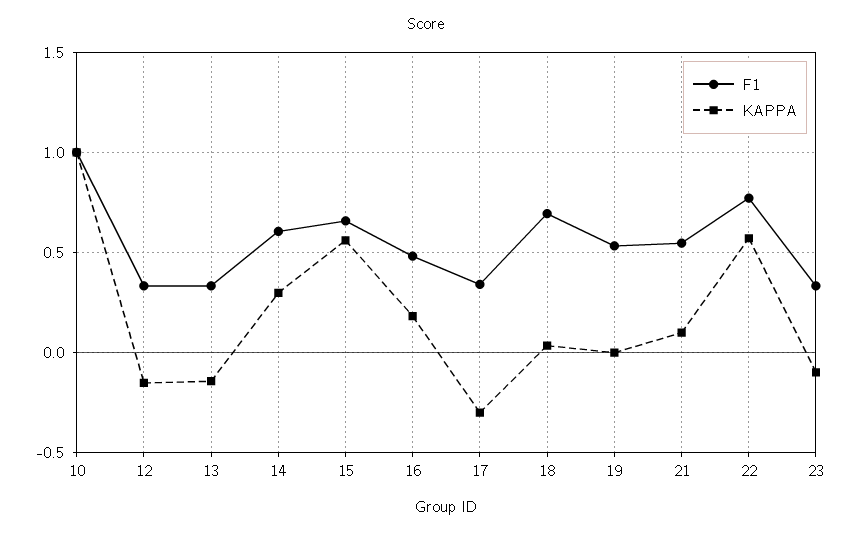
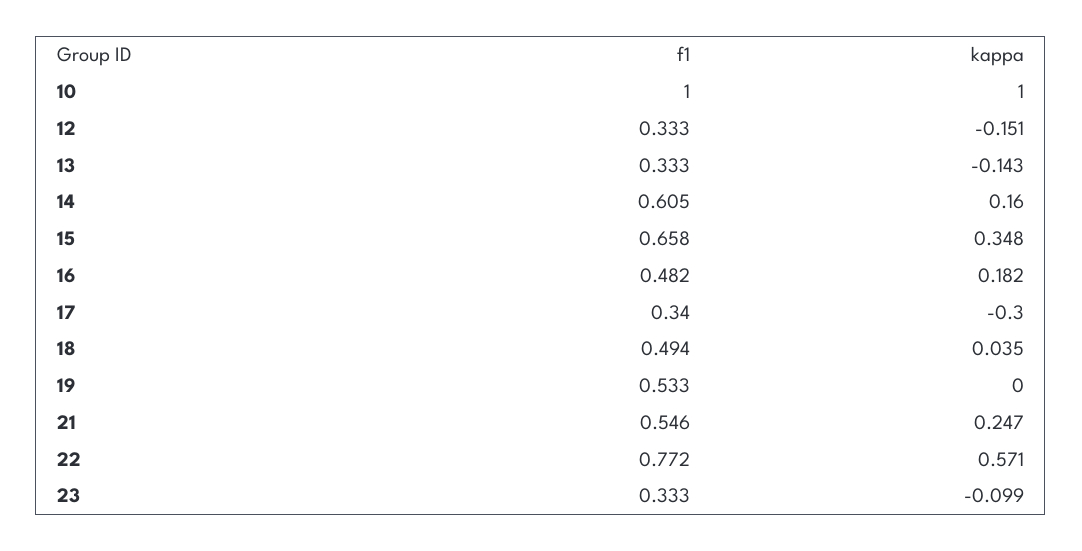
  {
    "F1": {
      "10": 1,
      "12": 0.333,
      "13": 0.333,
      "14": 0.605,
      "15": 0.658,
      "16": 0.482,
      "17": 0.34,
-     "18": 0.7,
+     "18": 0.494,
      "19": 0.533,
      "21": 0.546,
      "22": 0.772,
      "23": 0.333
    },
    "KAPPA": {
      "10": 1,
      "12": -0.151,
      "13": -0.143,
-     "14": 0.3,
+     "14": 0.16,
-     "15": 0.55,
+     "15": 0.348,
      "16": 0.182,
      "17": -0.3,
      "18": 0.035,
      "19": 0,
-     "21": 0.1,
+     "21": 0.247,
      "22": 0.571,
      "23": -0.099
    }
  }

